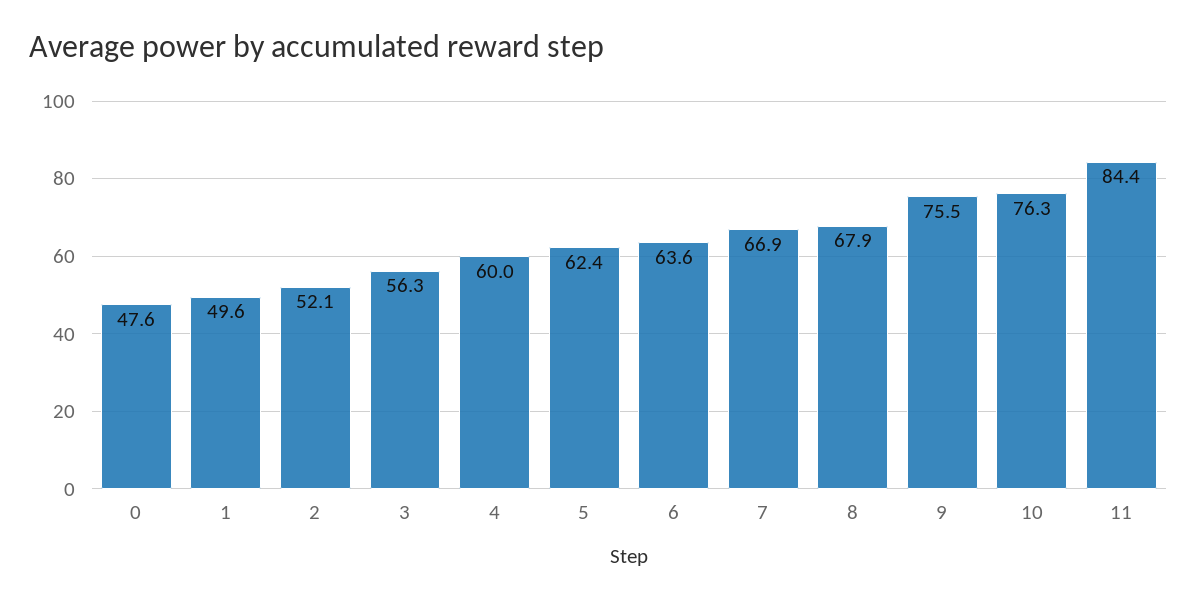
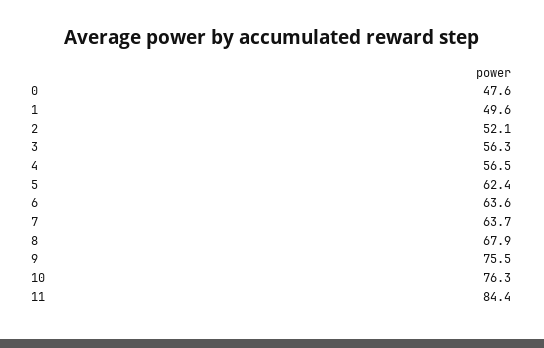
  {
    "0": 47.6,
    "1": 49.6,
    "2": 52.1,
    "3": 56.3,
-   "4": 60,
+   "4": 56.5,
    "5": 62.4,
    "6": 63.6,
-   "7": 66.9,
+   "7": 63.7,
    "8": 67.9,
    "9": 75.5,
    "10": 76.3,
    "11": 84.4
  }

